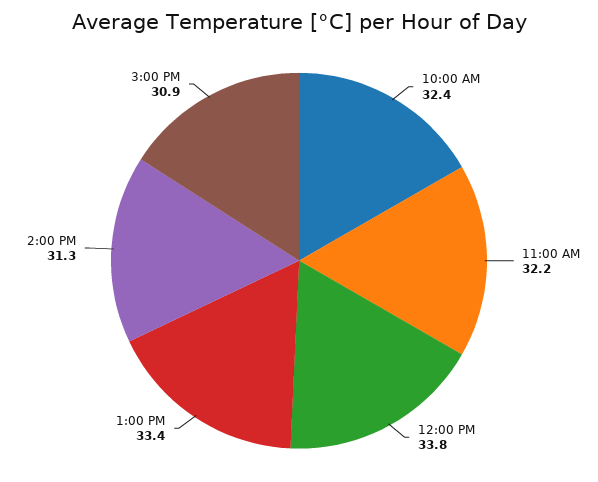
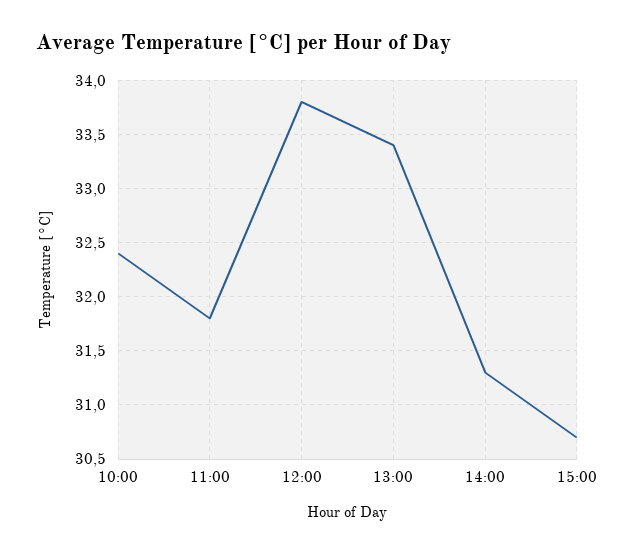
  {
    "10:00 AM": 32.4,
-   "11:00 AM": 32.2,
+   "11:00 AM": 31.8,
    "12:00 PM": 33.8,
    "1:00 PM": 33.4,
    "2:00 PM": 31.3,
-   "3:00 PM": 30.9
+   "3:00 PM": 30.7
  }

